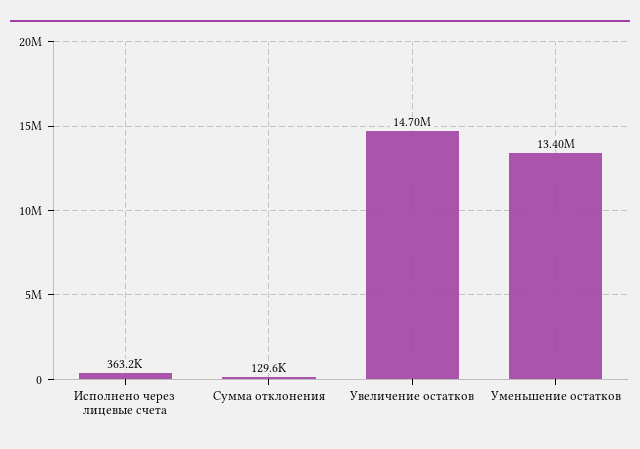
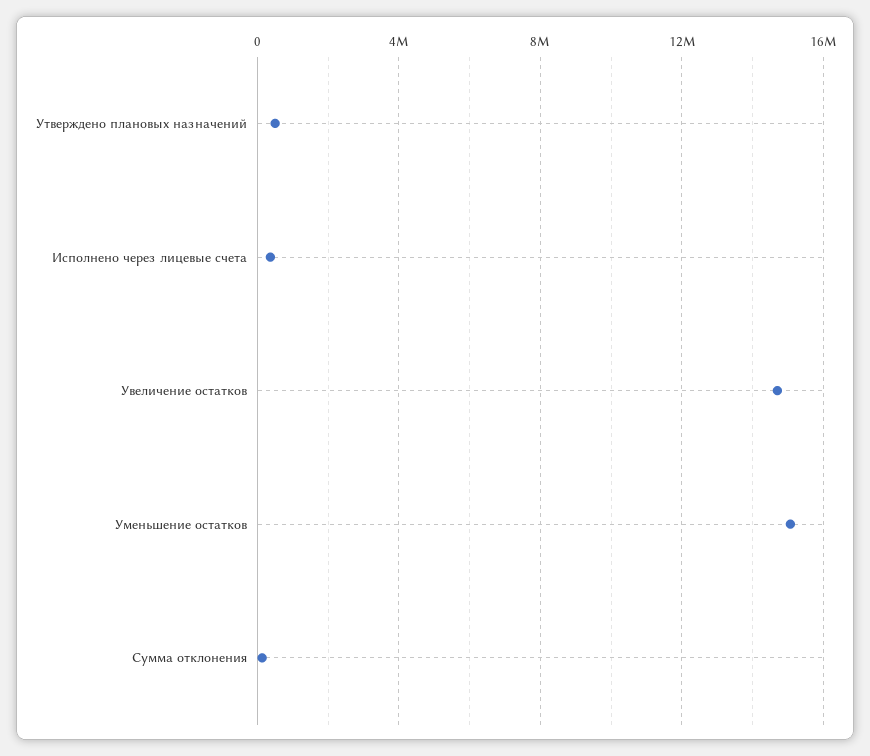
  {
    "Исполнено через лицевые счета": 363200,
    "Сумма отклонения": 129600,
    "Увеличение остатков": 14700000,
-   "Уменьшение остатков": 13400000
+   "Уменьшение остатков": 15000000,
+   "Утверждено плановых назначений": 500000
  }

